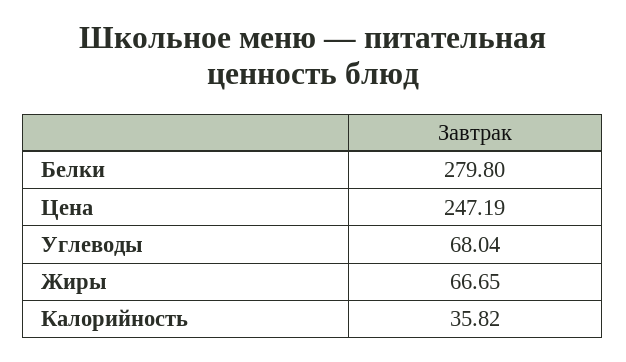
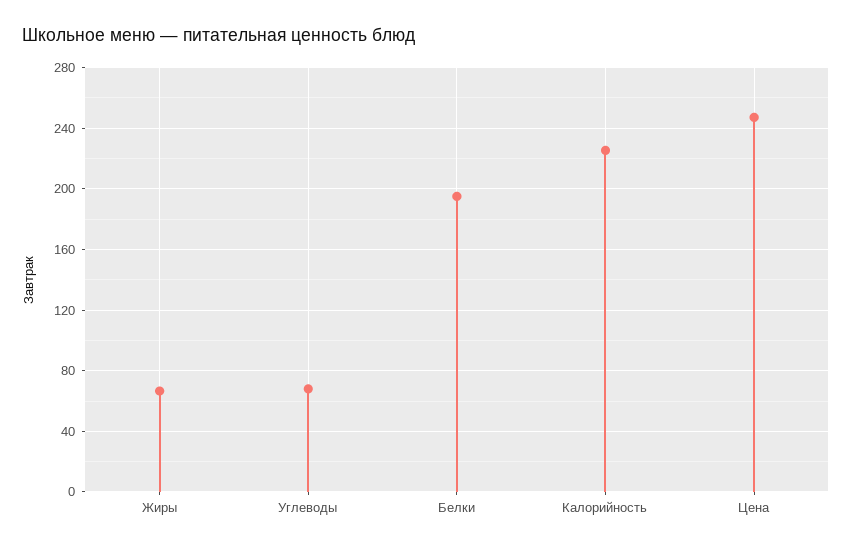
  {
-   "Белки": 279.8,
+   "Белки": 195,
    "Цена": 247.19,
    "Углеводы": 68.04,
    "Жиры": 66.65,
-   "Калорийность": 35.82
+   "Калорийность": 225
  }

